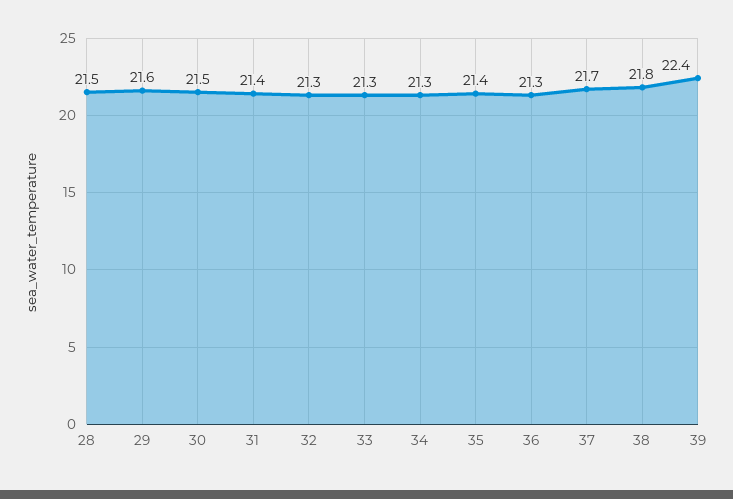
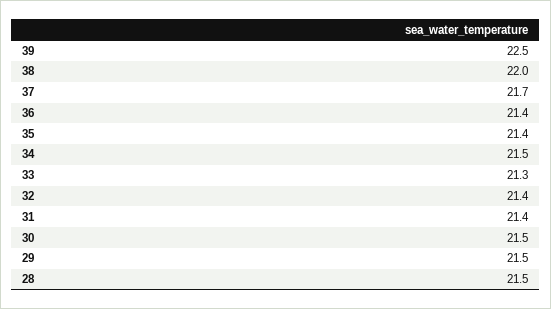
  {
    "28": 21.5,
-   "29": 21.6,
+   "29": 21.5,
    "30": 21.5,
    "31": 21.4,
-   "32": 21.3,
+   "32": 21.4,
    "33": 21.3,
-   "34": 21.3,
+   "34": 21.5,
    "35": 21.4,
-   "36": 21.3,
+   "36": 21.4,
    "37": 21.7,
-   "38": 21.8,
+   "38": 22,
-   "39": 22.4
+   "39": 22.5
  }

